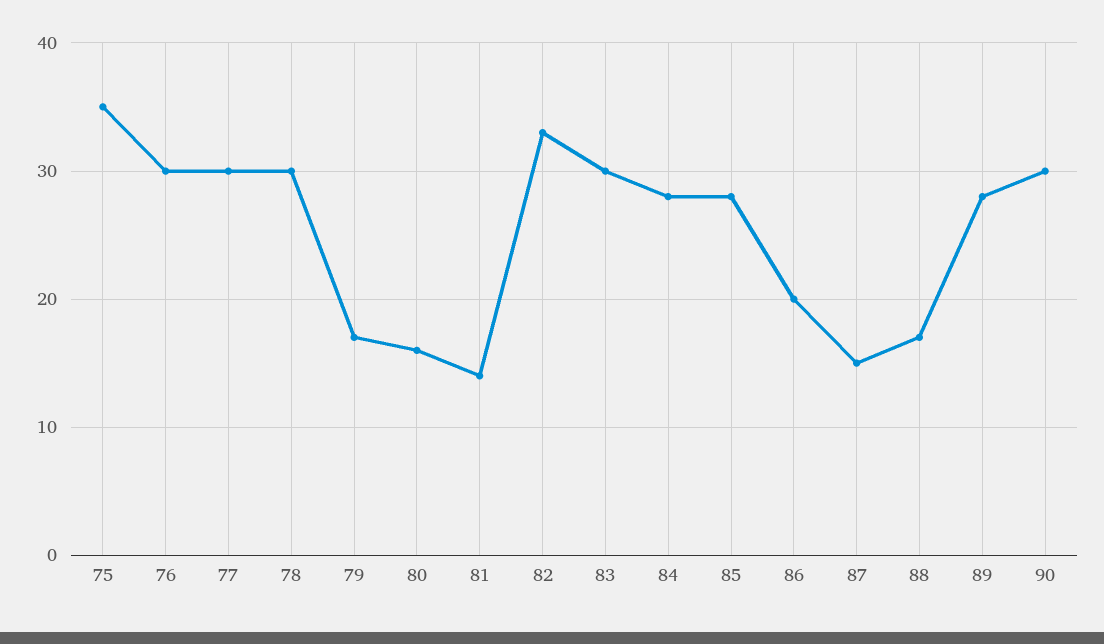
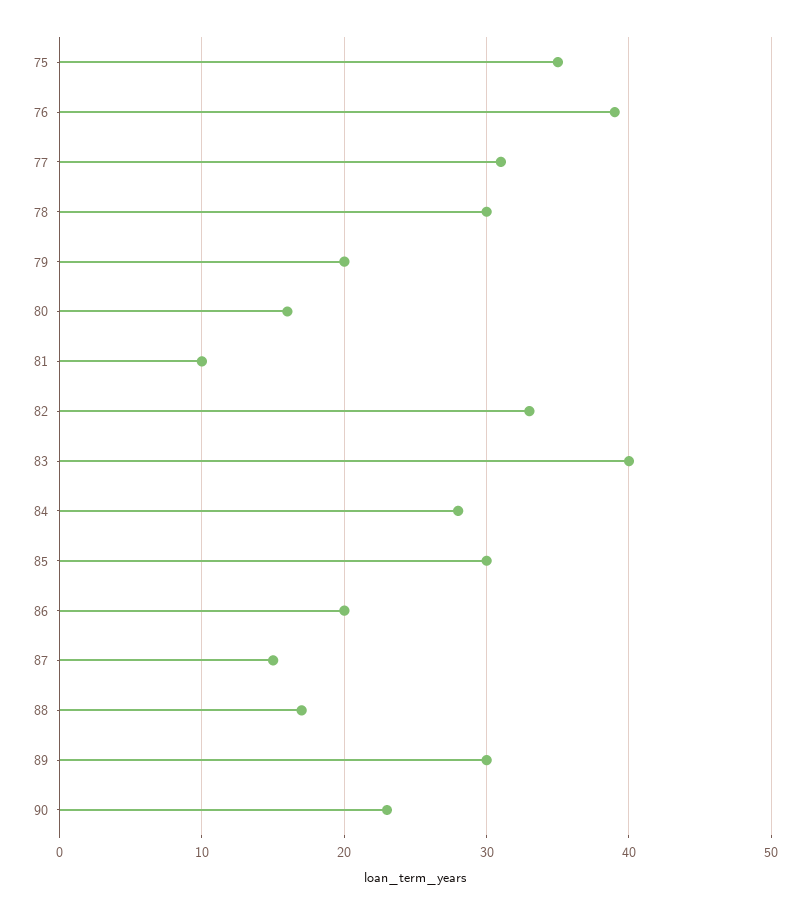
  {
    "75": 35,
-   "76": 30,
+   "76": 39,
-   "77": 30,
+   "77": 31,
    "78": 30,
-   "79": 17,
+   "79": 20,
    "80": 16,
-   "81": 14,
+   "81": 10,
    "82": 33,
-   "83": 30,
+   "83": 40,
    "84": 28,
-   "85": 28,
+   "85": 30,
    "86": 20,
    "87": 15,
    "88": 17,
-   "89": 28,
+   "89": 30,
-   "90": 30
+   "90": 23
  }

